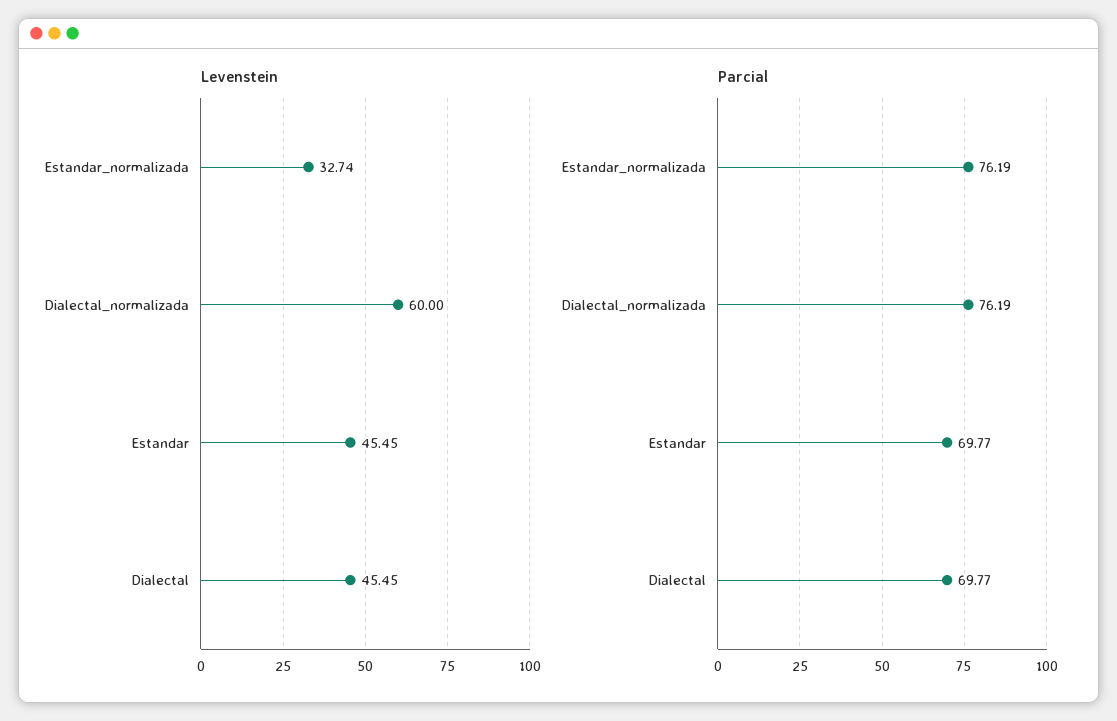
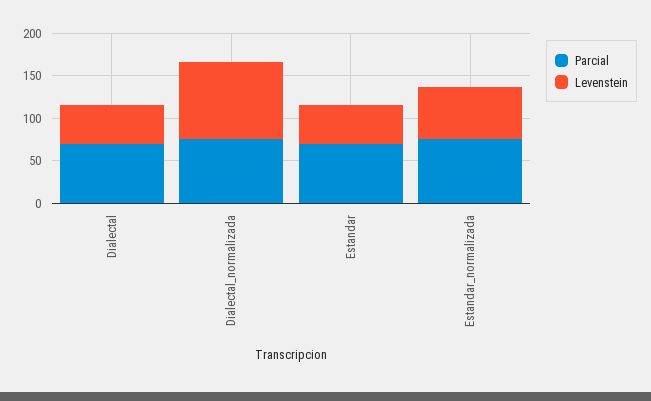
  {
    "Levenstein": {
-     "Estandar_normalizada": 32.74,
+     "Estandar_normalizada": 60,
-     "Dialectal_normalizada": 60,
+     "Dialectal_normalizada": 90,
      "Estandar": 45.45,
      "Dialectal": 45.45
    },
    "Parcial": {
      "Estandar_normalizada": 76.19,
      "Dialectal_normalizada": 76.19,
      "Estandar": 69.77,
      "Dialectal": 69.77
    }
  }

